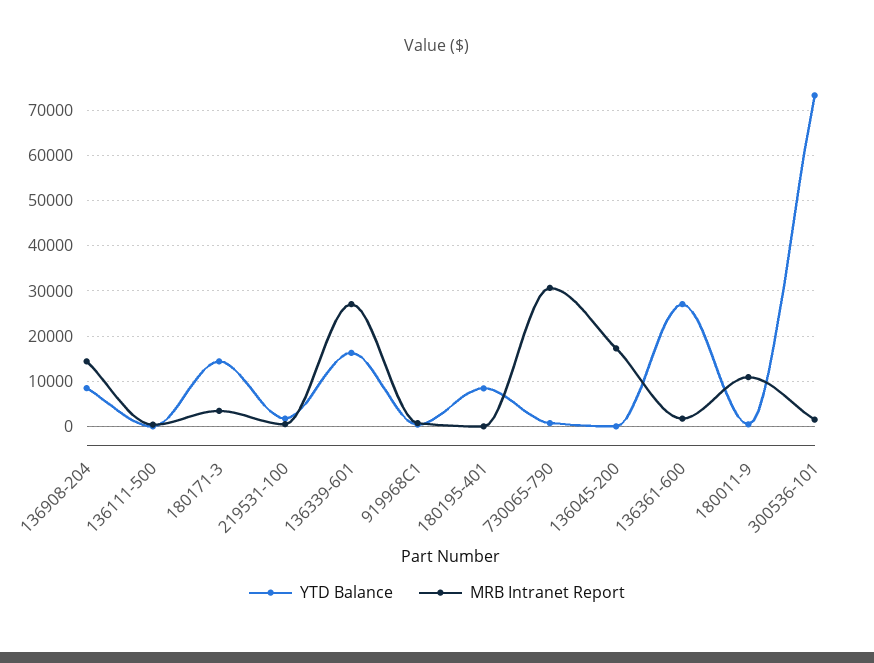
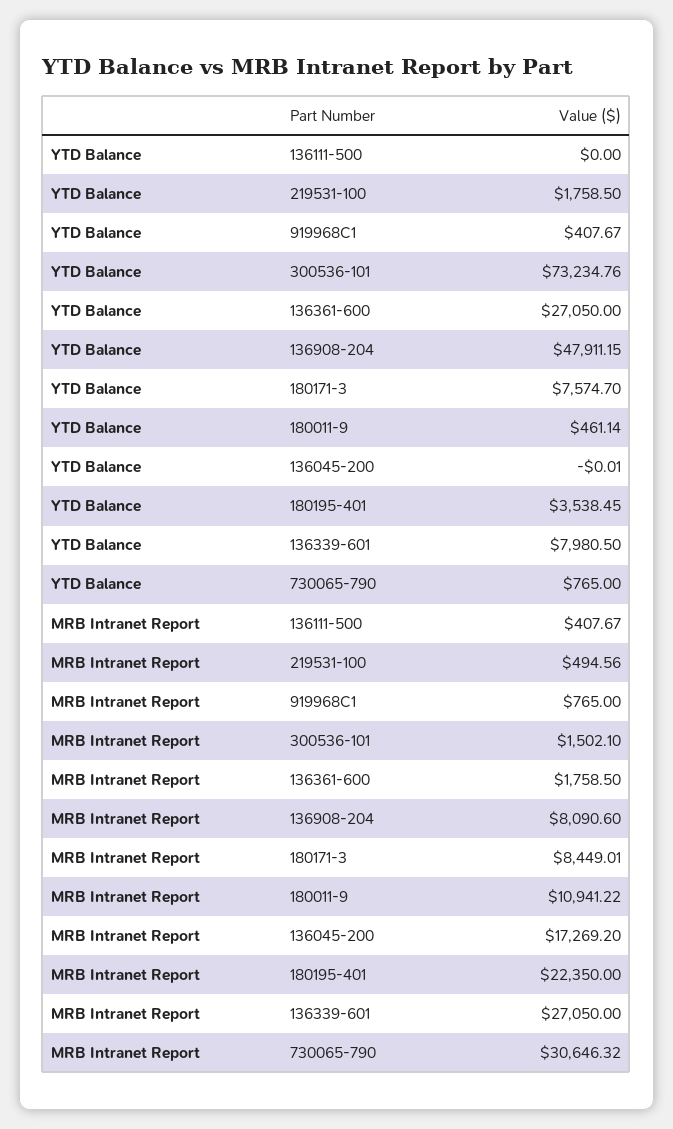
  {
    "YTD Balance": {
-     "136908-204": 8000,
+     "136908-204": 47911.15,
      "136111-500": 0,
-     "180171-3": 14000,
+     "180171-3": 7574.7,
      "219531-100": 1758.5,
-     "136339-601": 16000,
+     "136339-601": 7980.5,
      "919968C1": 407.67,
-     "180195-401": 8000,
+     "180195-401": 3538.45,
      "730065-790": 765,
      "136045-200": -0.01,
      "136361-600": 27050,
      "180011-9": 461.14,
      "300536-101": 73234.76
    },
    "MRB Intranet Report": {
-     "136908-204": 14000,
+     "136908-204": 8090.6,
      "136111-500": 407.67,
-     "180171-3": 4000,
+     "180171-3": 8449.01,
      "219531-100": 494.56,
      "136339-601": 27050,
      "919968C1": 765,
-     "180195-401": 0,
+     "180195-401": 22350,
      "730065-790": 30646.32,
      "136045-200": 17269.2,
      "136361-600": 1758.5,
      "180011-9": 10941.22,
      "300536-101": 1502.1
    }
  }

